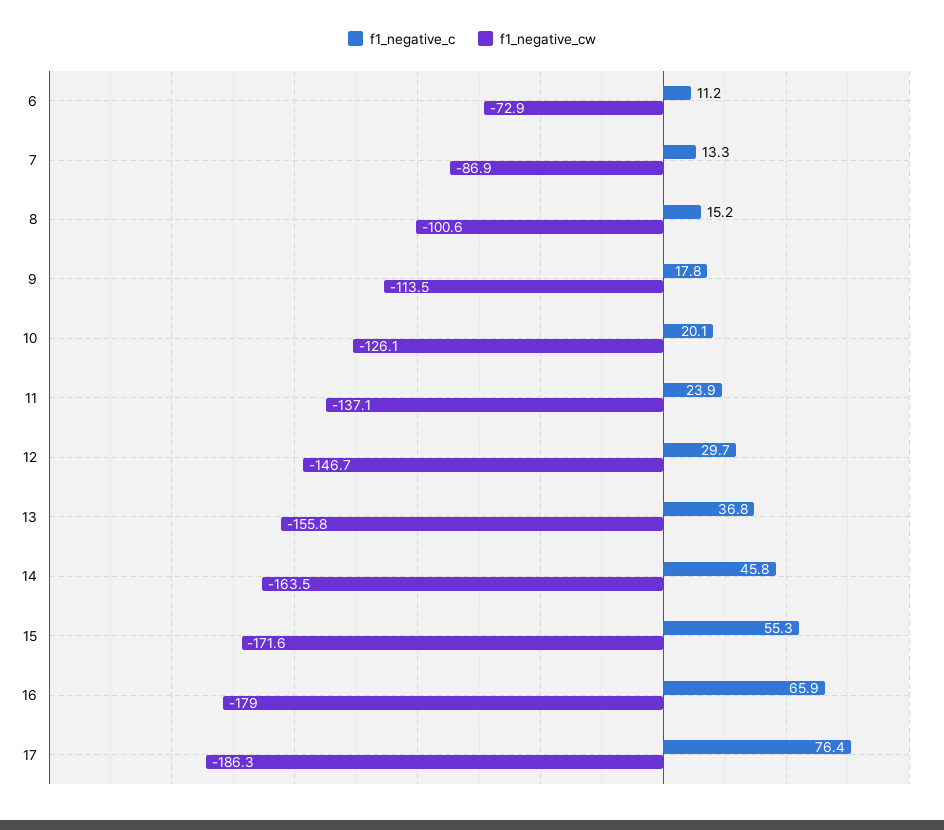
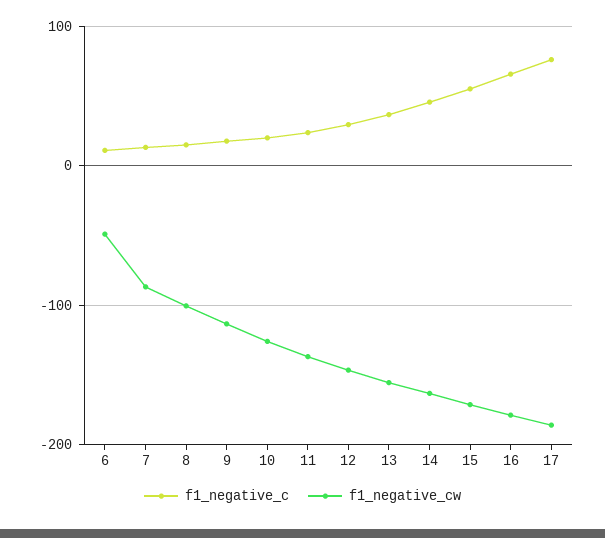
  {
    "f1_negative_c": {
      "6": 11.2,
      "7": 13.3,
      "8": 15.2,
      "9": 17.8,
      "10": 20.1,
      "11": 23.9,
      "12": 29.7,
      "13": 36.8,
      "14": 45.8,
      "15": 55.3,
      "16": 65.9,
      "17": 76.4
    },
    "f1_negative_cw": {
-     "6": -72.9,
+     "6": -50,
      "7": -86.9,
      "8": -100.6,
      "9": -113.5,
      "10": -126.1,
      "11": -137.1,
      "12": -146.7,
      "13": -155.8,
      "14": -163.5,
      "15": -171.6,
      "16": -179,
      "17": -186.3
    }
  }

